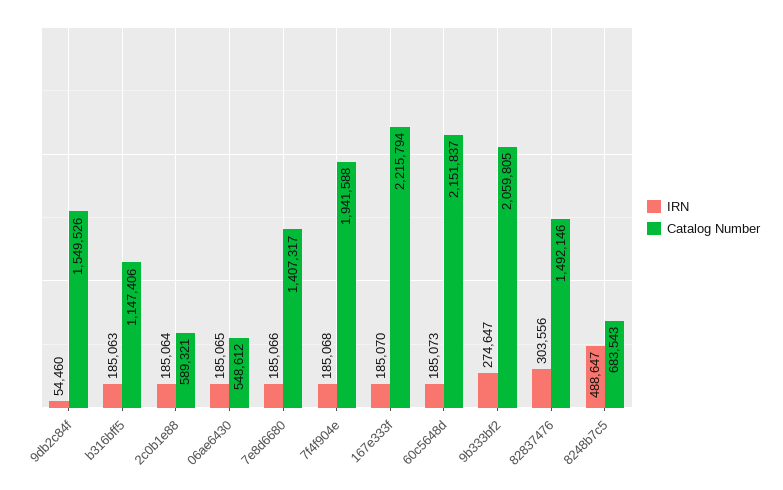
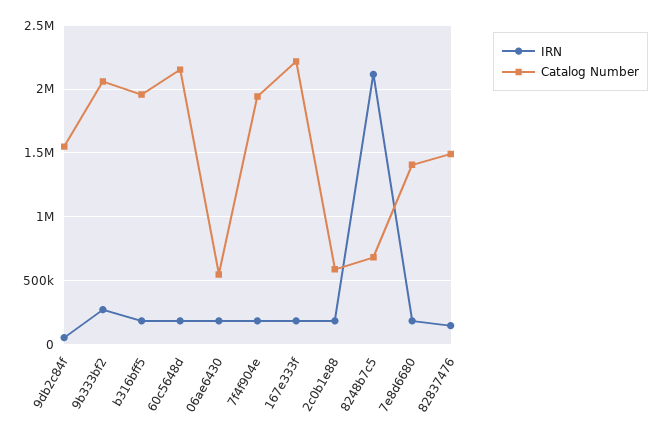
  {
    "IRN": {
      "9db2c84f": 54460,
      "b316bff5": 185063,
      "2c0b1e88": 185064,
      "06ae6430": 185065,
      "7e8d6680": 185066,
      "7f4f904e": 185068,
      "167e333f": 185070,
      "60c5648d": 185073,
      "9b333bf2": 274647,
-     "82837476": 303556,
+     "82837476": 150000,
-     "8248b7c5": 488647
+     "8248b7c5": 2100000
    },
    "Catalog Number": {
      "9db2c84f": 1549526,
-     "b316bff5": 1147406,
+     "b316bff5": 1950000,
      "2c0b1e88": 589321,
      "06ae6430": 548612,
      "7e8d6680": 1407317,
      "7f4f904e": 1941588,
      "167e333f": 2215794,
      "60c5648d": 2151837,
      "9b333bf2": 2059805,
      "82837476": 1492146,
      "8248b7c5": 683543
    }
  }

